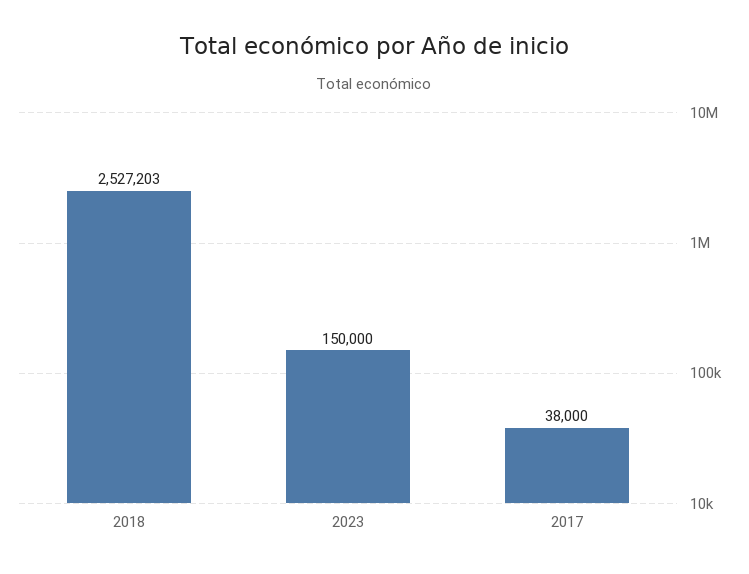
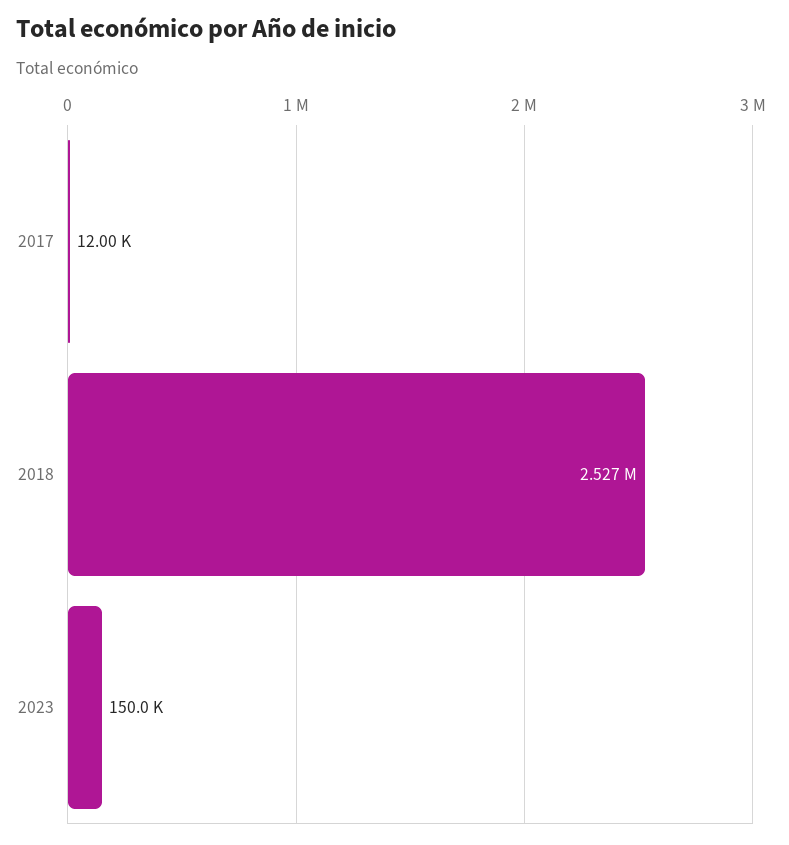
  {
    "2018": 2527203,
    "2023": 150000,
-   "2017": 38000
+   "2017": 12000
  }

